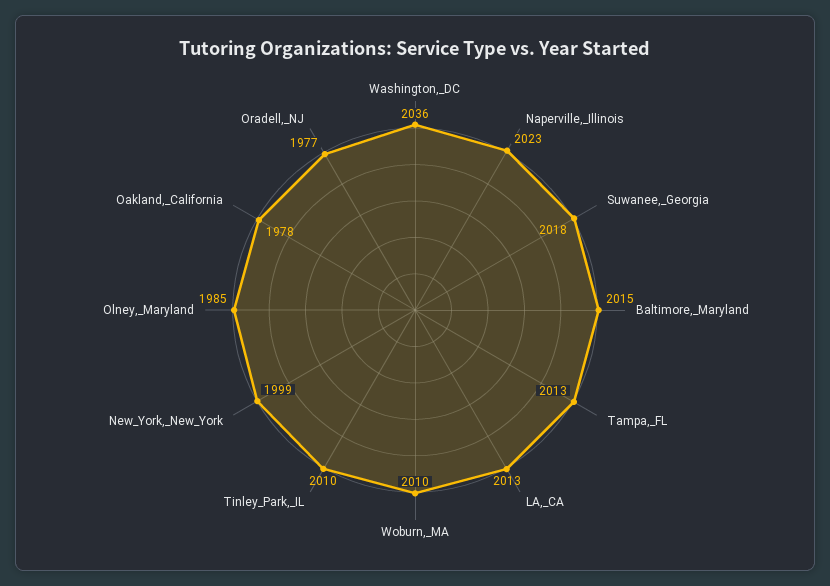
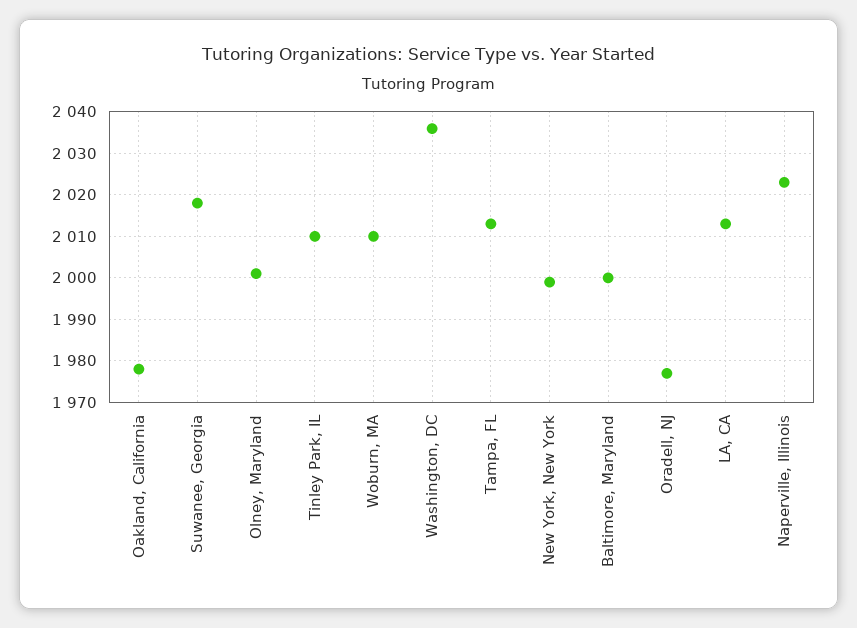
  {
    "Washington,_DC": 2036,
    "Naperville,_Illinois": 2023,
    "Suwanee,_Georgia": 2018,
-   "Baltimore,_Maryland": 2015,
+   "Baltimore,_Maryland": 2000,
    "Tampa,_FL": 2013,
    "LA,_CA": 2013,
    "Woburn,_MA": 2010,
    "Tinley_Park,_IL": 2010,
    "New_York,_New_York": 1999,
-   "Olney,_Maryland": 1985,
+   "Olney,_Maryland": 2000,
    "Oakland,_California": 1978,
    "Oradell,_NJ": 1977
  }

